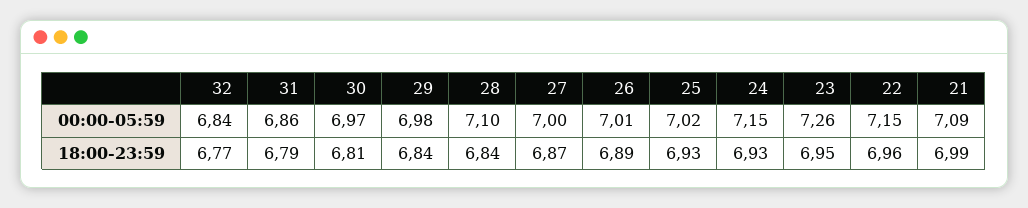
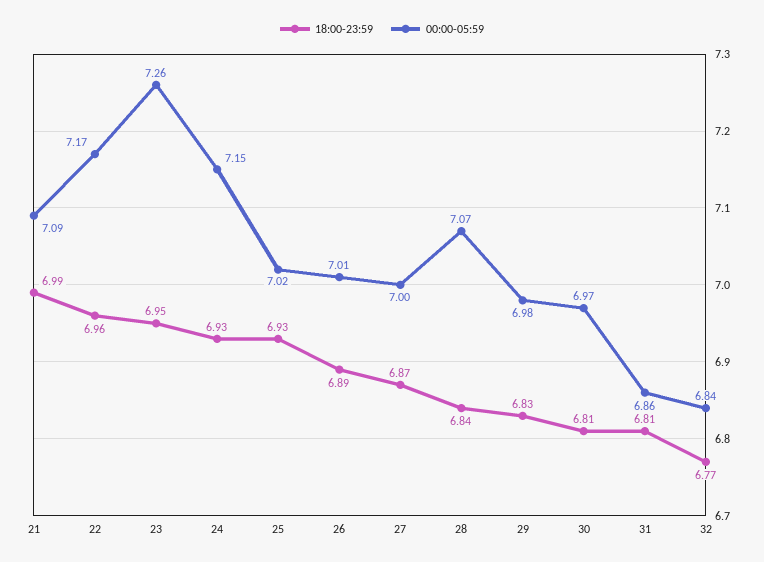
  {
    "00:00-05:59": {
      "32": 6.84,
      "31": 6.86,
      "30": 6.97,
      "29": 6.98,
-     "28": 7.1,
+     "28": 7.07,
      "27": 7,
      "26": 7.01,
      "25": 7.02,
      "24": 7.15,
      "23": 7.26,
-     "22": 7.15,
+     "22": 7.17,
      "21": 7.09
    },
    "18:00-23:59": {
      "32": 6.77,
-     "31": 6.79,
+     "31": 6.81,
      "30": 6.81,
-     "29": 6.84,
+     "29": 6.83,
      "28": 6.84,
      "27": 6.87,
      "26": 6.89,
      "25": 6.93,
      "24": 6.93,
      "23": 6.95,
      "22": 6.96,
      "21": 6.99
    }
  }

